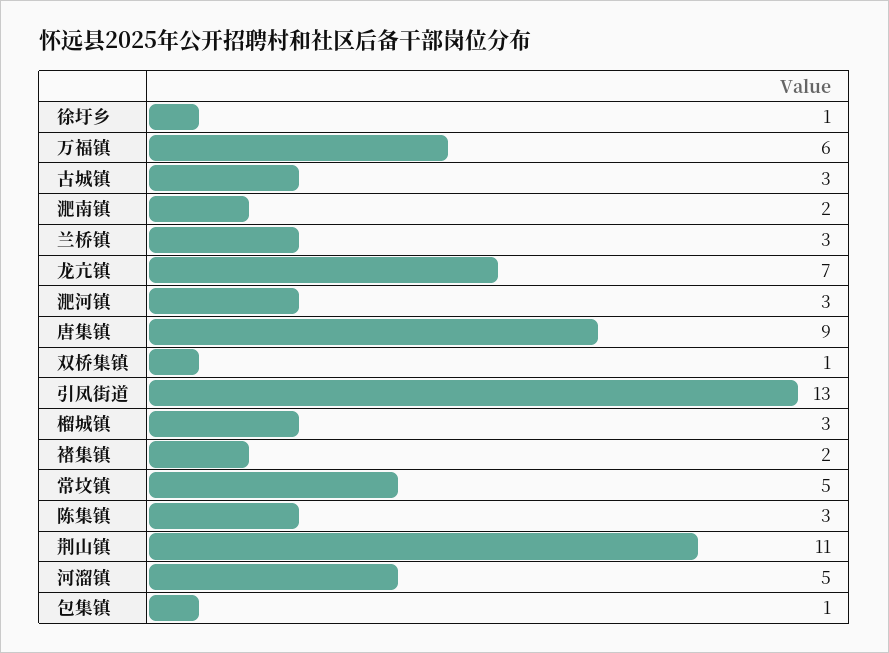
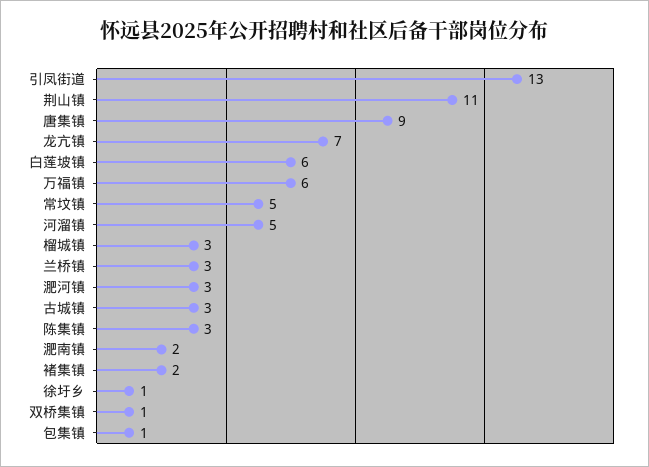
  {
    "徐圩乡": 1,
    "万福镇": 6,
    "古城镇": 3,
    "淝南镇": 2,
    "兰桥镇": 3,
    "龙亢镇": 7,
    "淝河镇": 3,
    "唐集镇": 9,
    "双桥集镇": 1,
    "引凤街道": 13,
    "榴城镇": 3,
    "褚集镇": 2,
    "常坟镇": 5,
    "陈集镇": 3,
    "荆山镇": 11,
    "河溜镇": 5,
-   "包集镇": 1
+   "包集镇": 1,
+   "白莲坡镇": 6
  }

